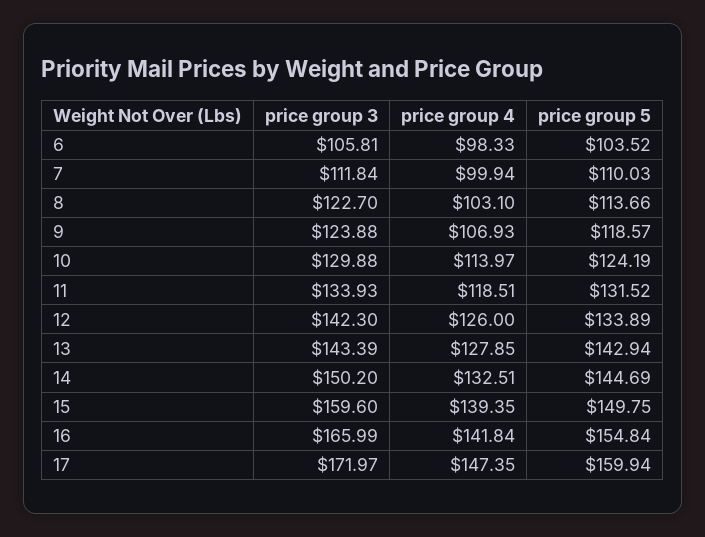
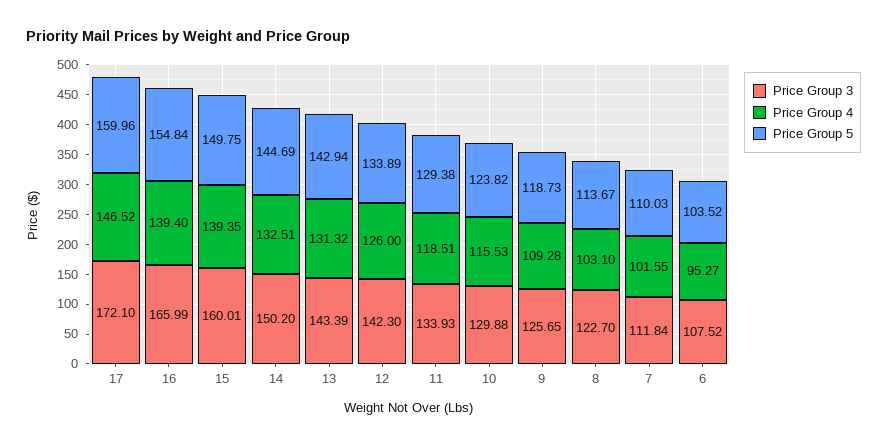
  {
    "price group 3": {
-     "6": 105.81,
+     "6": 107.52,
      "7": 111.84,
      "8": 122.7,
-     "9": 123.88,
+     "9": 125.65,
      "10": 129.88,
      "11": 133.93,
      "12": 142.3,
      "13": 143.39,
      "14": 150.2,
-     "15": 159.6,
+     "15": 160.01,
      "16": 165.99,
-     "17": 171.97
+     "17": 172.1
    },
    "price group 4": {
-     "6": 98.33,
+     "6": 95.27,
-     "7": 99.94,
+     "7": 101.55,
      "8": 103.1,
-     "9": 106.93,
+     "9": 109.28,
-     "10": 113.97,
+     "10": 115.53,
      "11": 118.51,
      "12": 126,
-     "13": 127.85,
+     "13": 131.32,
      "14": 132.51,
      "15": 139.35,
-     "16": 141.84,
+     "16": 139.4,
-     "17": 147.35
+     "17": 146.52
    },
    "price group 5": {
      "6": 103.52,
      "7": 110.03,
-     "8": 113.66,
+     "8": 113.67,
-     "9": 118.57,
+     "9": 118.73,
-     "10": 124.19,
+     "10": 123.82,
-     "11": 131.52,
+     "11": 129.38,
      "12": 133.89,
      "13": 142.94,
      "14": 144.69,
      "15": 149.75,
      "16": 154.84,
-     "17": 159.94
+     "17": 159.96
    }
  }

